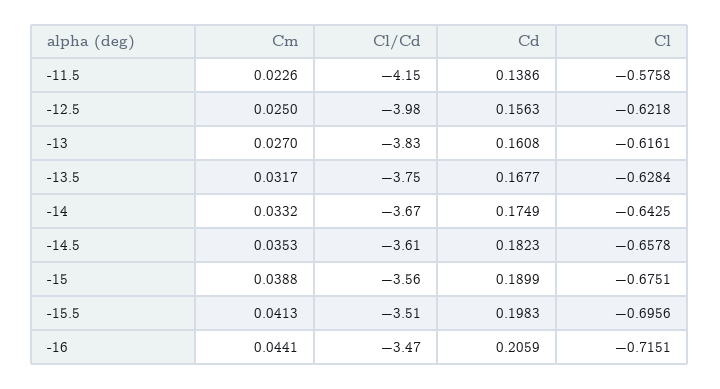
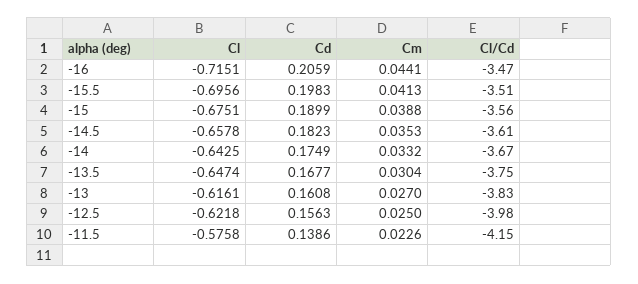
  {
    "Cm": {
      "-11.5": 0.0226,
      "-12.5": 0.025,
      "-13": 0.027,
-     "-13.5": 0.0317,
+     "-13.5": 0.0304,
      "-14": 0.0332,
      "-14.5": 0.0353,
      "-15": 0.0388,
      "-15.5": 0.0413,
      "-16": 0.0441
    },
    "Cl/Cd": {
      "-11.5": -4.15,
      "-12.5": -3.98,
      "-13": -3.83,
      "-13.5": -3.75,
      "-14": -3.67,
      "-14.5": -3.61,
      "-15": -3.56,
      "-15.5": -3.51,
      "-16": -3.47
    },
    "Cd": {
      "-11.5": 0.1386,
      "-12.5": 0.1563,
      "-13": 0.1608,
      "-13.5": 0.1677,
      "-14": 0.1749,
      "-14.5": 0.1823,
      "-15": 0.1899,
      "-15.5": 0.1983,
      "-16": 0.2059
    },
    "Cl": {
      "-11.5": -0.5758,
      "-12.5": -0.6218,
      "-13": -0.6161,
-     "-13.5": -0.6284,
+     "-13.5": -0.6474,
      "-14": -0.6425,
      "-14.5": -0.6578,
      "-15": -0.6751,
      "-15.5": -0.6956,
      "-16": -0.7151
    }
  }

